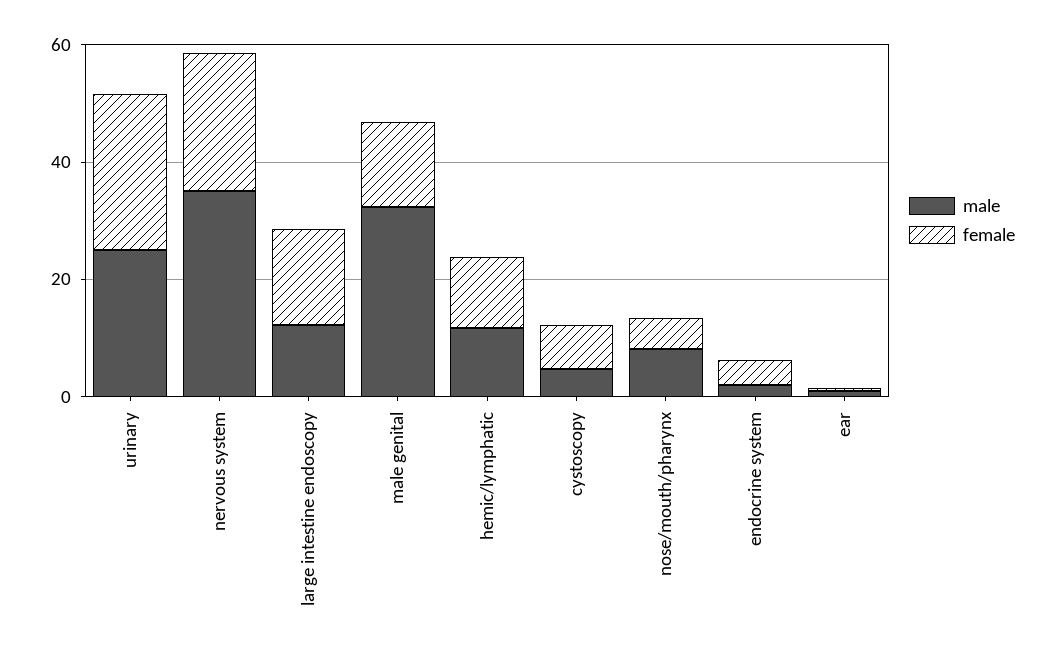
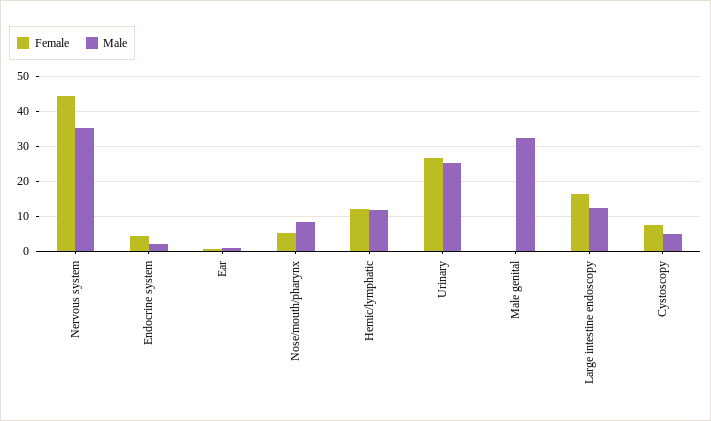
  {
    "male": {
      "urinary": 26,
      "nervous system": 36,
      "large intestine endoscopy": 12,
      "male genital": 32,
      "hemic/lymphatic": 12,
      "cystoscopy": 4,
      "nose/mouth/pharynx": 8,
      "endocrine system": 2,
      "ear": 2
    },
    "female": {
      "urinary": 26,
-     "nervous system": 25,
+     "nervous system": 44,
      "large intestine endoscopy": 16,
-     "male genital": 15,
+     "male genital": 0,
      "hemic/lymphatic": 12,
      "cystoscopy": 8,
      "nose/mouth/pharynx": 6,
      "endocrine system": 4,
      "ear": 0
    }
  }

